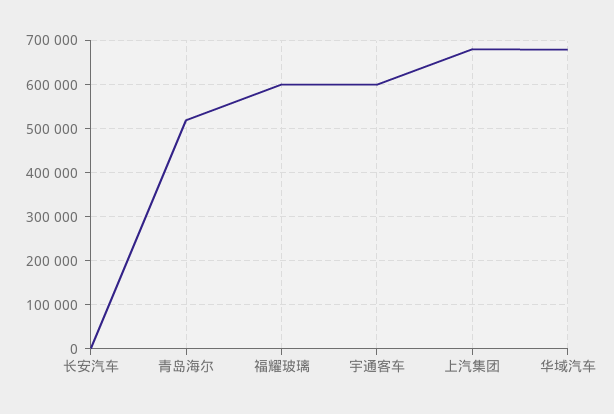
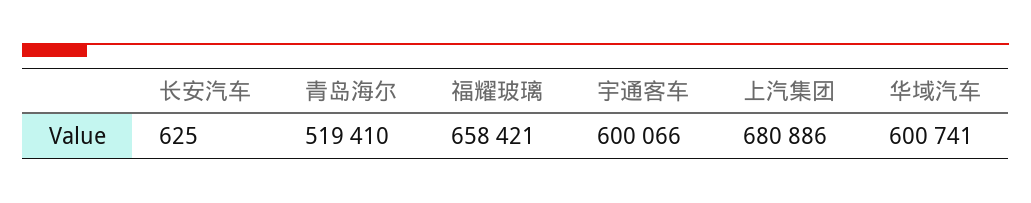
  {
    "长安汽车": 625,
    "青岛海尔": 519410,
-   "福耀玻璃": 600000,
+   "福耀玻璃": 658421,
    "宇通客车": 600066,
    "上汽集团": 680886,
-   "华域汽车": 680000
+   "华域汽车": 600741
  }

